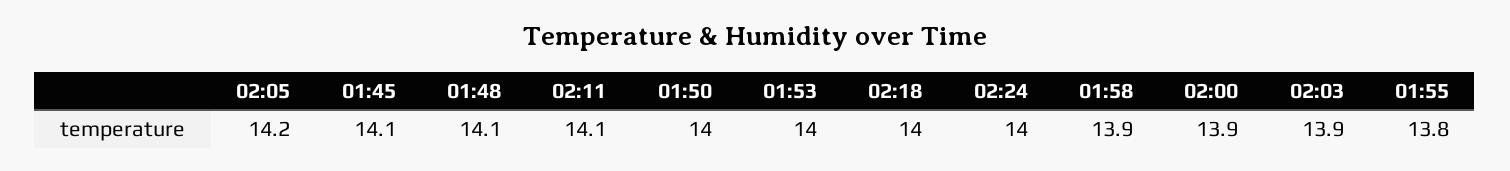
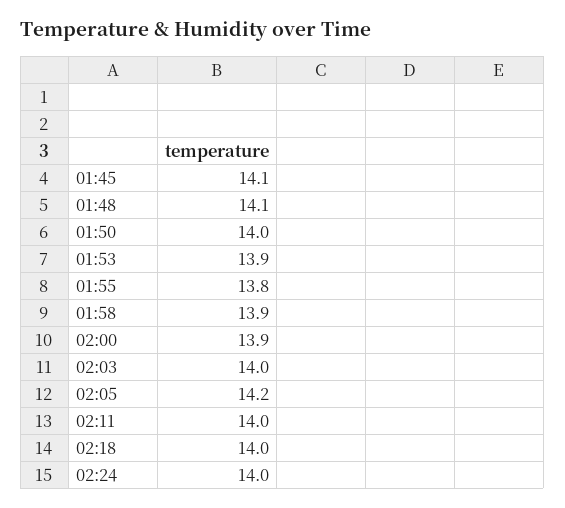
  {
    "02:05": 14.2,
    "01:45": 14.1,
    "01:48": 14.1,
-   "02:11": 14.1,
+   "02:11": 14,
    "01:50": 14,
-   "01:53": 14,
+   "01:53": 13.9,
    "02:18": 14,
    "02:24": 14,
    "01:58": 13.9,
    "02:00": 13.9,
-   "02:03": 13.9,
+   "02:03": 14,
    "01:55": 13.8
  }

